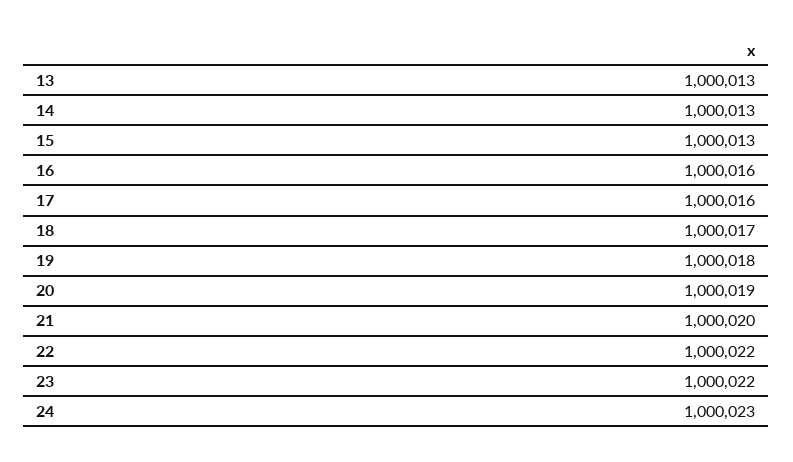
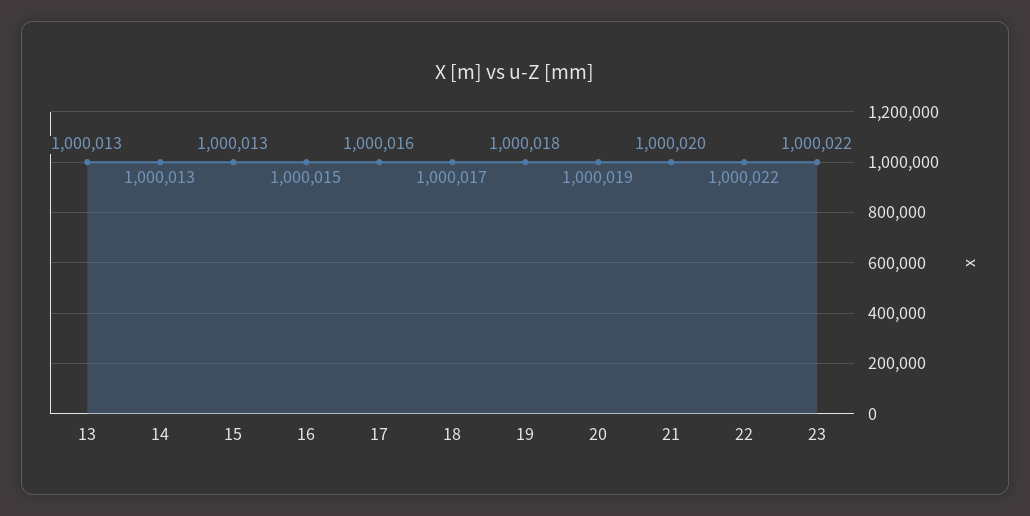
  {
    "13": 1000013,
    "14": 1000013,
    "15": 1000013,
-   "16": 1000016,
+   "16": 1000015,
    "17": 1000016,
    "18": 1000017,
    "19": 1000018,
    "20": 1000019,
    "21": 1000020,
    "22": 1000022,
-   "23": 1000022,
+   "23": 1000022
-   "24": 1000023
  }

